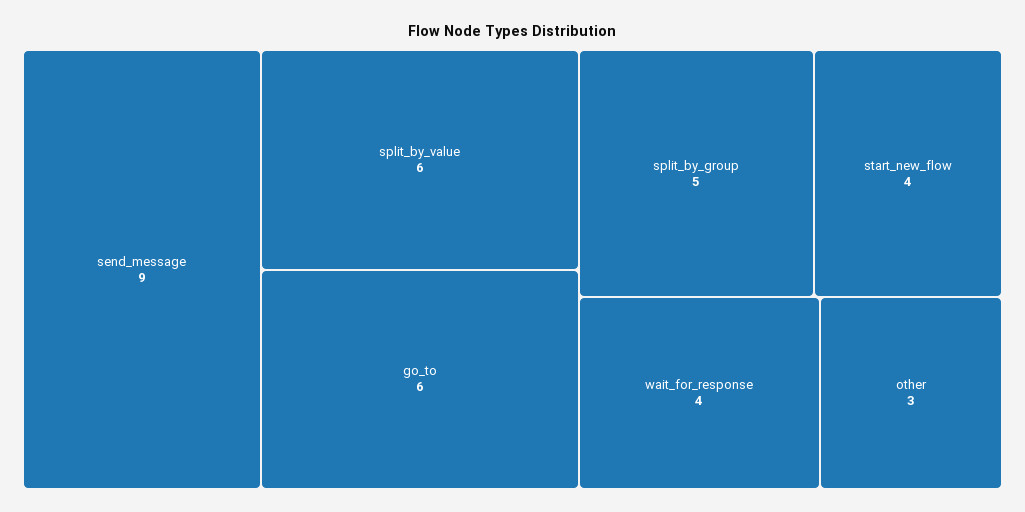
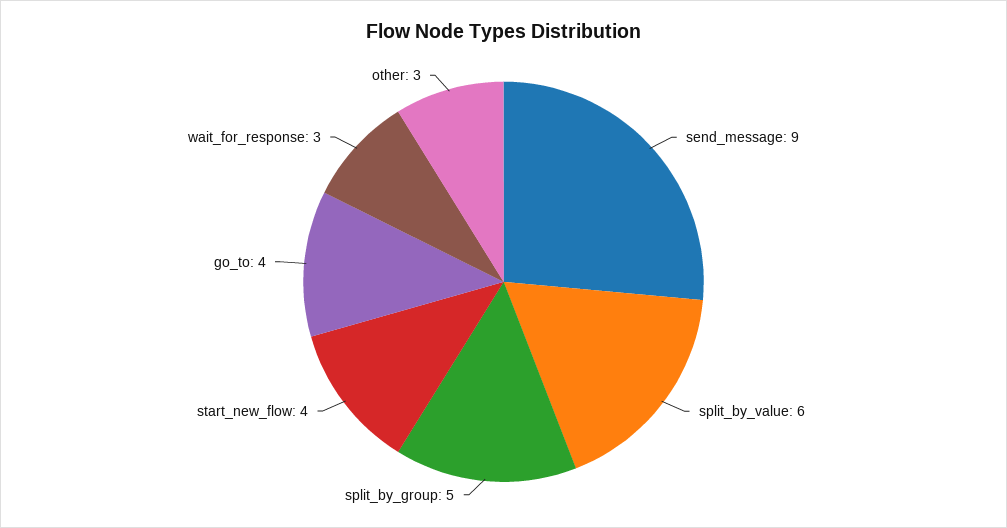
  {
    "send_message": 9,
    "split_by_value": 6,
-   "go_to": 6,
+   "go_to": 4,
    "split_by_group": 5,
    "start_new_flow": 4,
-   "wait_for_response": 4,
+   "wait_for_response": 3,
    "other": 3
  }

